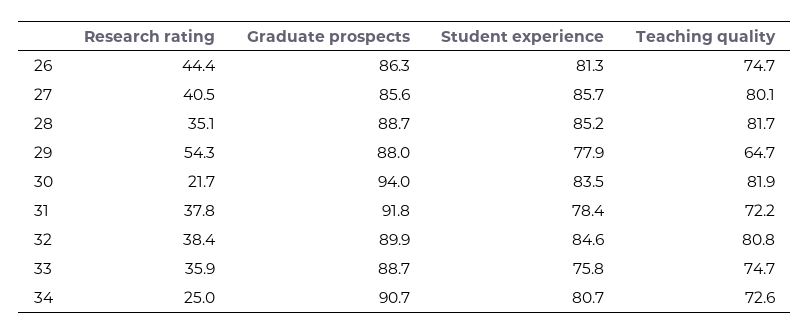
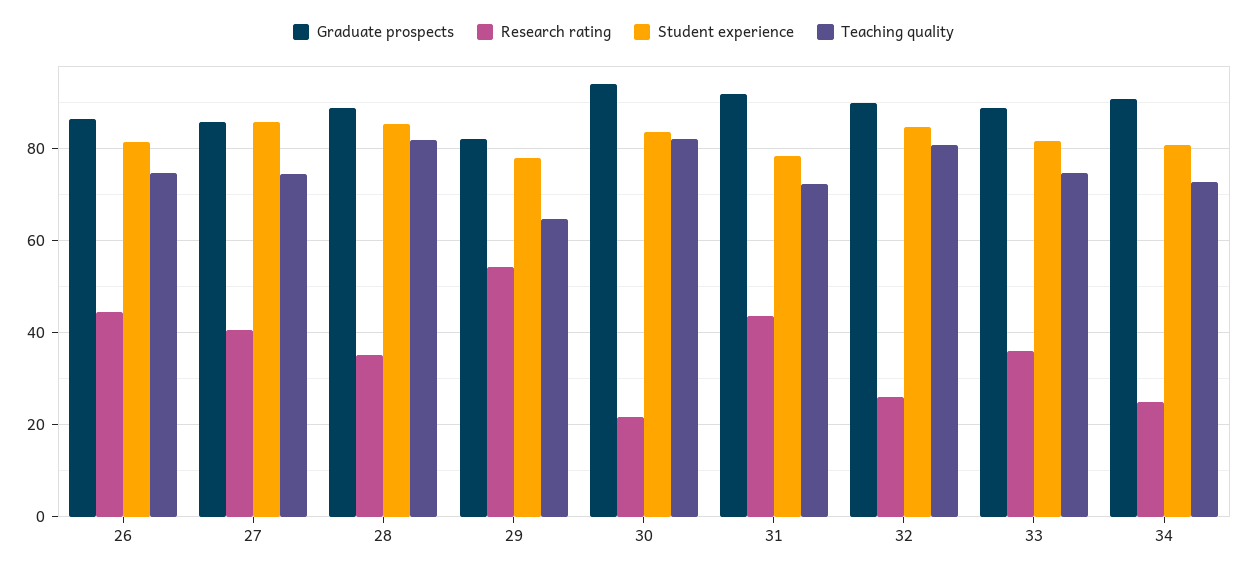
  {
    "Research rating": {
      "26": 44.4,
      "27": 40.5,
      "28": 35.1,
      "29": 54.3,
      "30": 21.7,
-     "31": 37.8,
+     "31": 44,
-     "32": 38.4,
+     "32": 26,
      "33": 35.9,
      "34": 25
    },
    "Graduate prospects": {
      "26": 86.3,
      "27": 85.6,
      "28": 88.7,
-     "29": 88,
+     "29": 82,
      "30": 94,
      "31": 91.8,
      "32": 89.9,
      "33": 88.7,
      "34": 90.7
    },
    "Student experience": {
      "26": 81.3,
      "27": 85.7,
      "28": 85.2,
      "29": 77.9,
      "30": 83.5,
      "31": 78.4,
      "32": 84.6,
-     "33": 75.8,
+     "33": 82,
      "34": 80.7
    },
    "Teaching quality": {
      "26": 74.7,
-     "27": 80.1,
+     "27": 74,
      "28": 81.7,
      "29": 64.7,
      "30": 81.9,
      "31": 72.2,
      "32": 80.8,
      "33": 74.7,
      "34": 72.6
    }
  }

